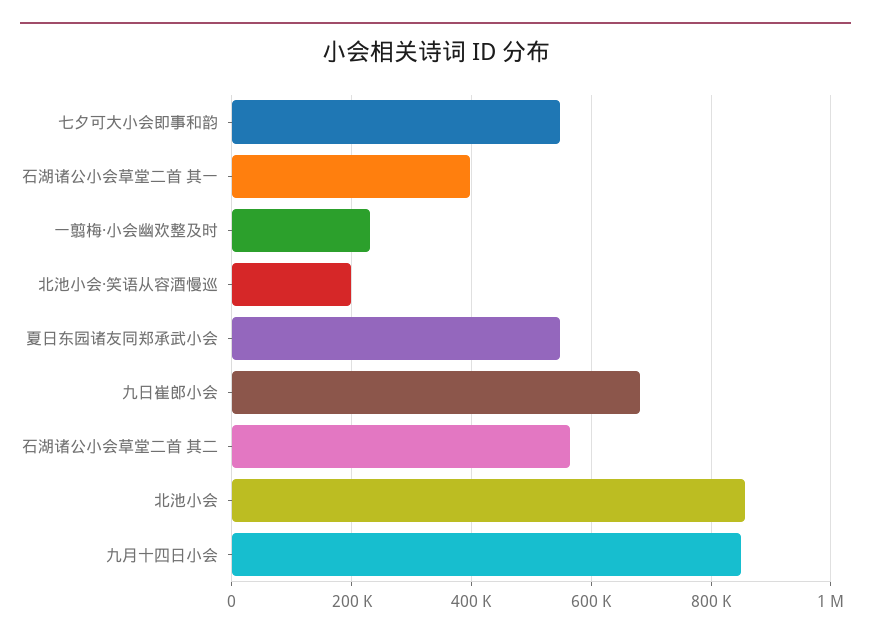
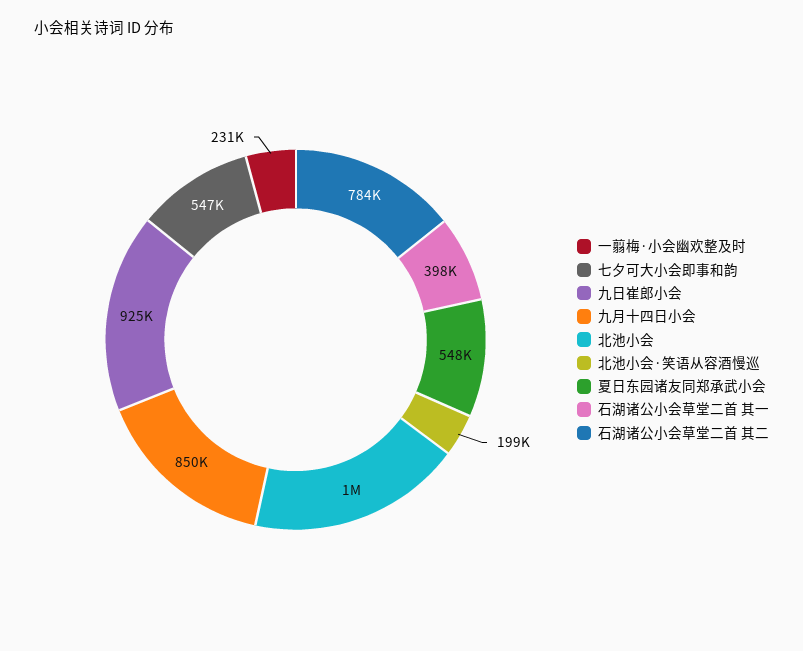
  {
    "七夕可大小会即事和韵": 547000,
    "石湖诸公小会草堂二首 其一": 398000,
    "一翦梅·小会幽欢整及时": 231000,
    "北池小会·笑语从容酒慢巡": 199000,
    "夏日东园诸友同郑承武小会": 548000,
-   "九日崔郎小会": 680000,
+   "九日崔郎小会": 925000,
-   "石湖诸公小会草堂二首 其二": 560000,
+   "石湖诸公小会草堂二首 其二": 784000,
-   "北池小会": 860000,
+   "北池小会": 1000000,
    "九月十四日小会": 850000
  }

